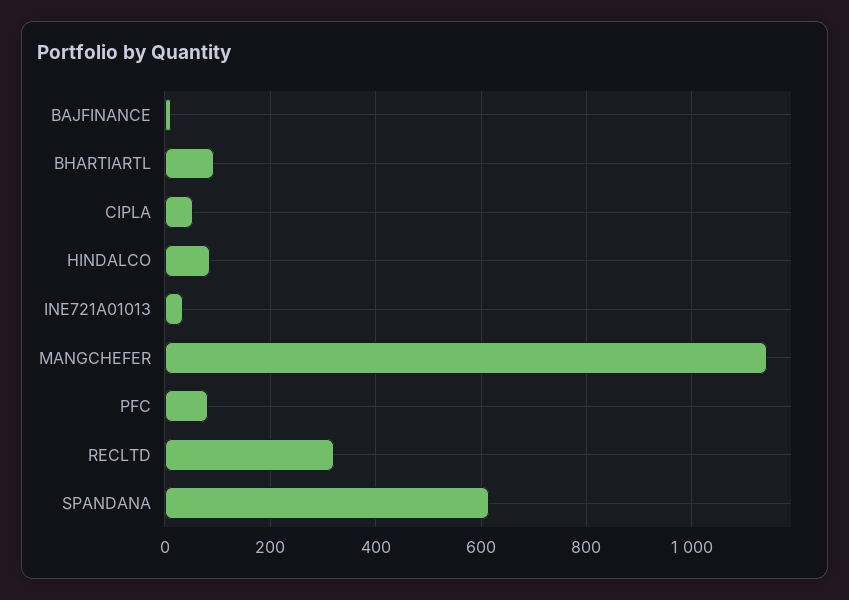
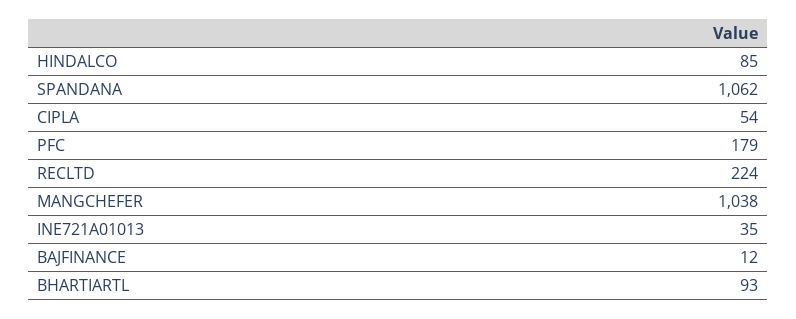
  {
    "BAJFINANCE": 12,
    "BHARTIARTL": 93,
    "CIPLA": 54,
    "HINDALCO": 85,
    "INE721A01013": 35,
-   "MANGCHEFER": 1140,
+   "MANGCHEFER": 1038,
-   "PFC": 80,
+   "PFC": 179,
-   "RECLTD": 320,
+   "RECLTD": 224,
-   "SPANDANA": 620
+   "SPANDANA": 1062
  }

